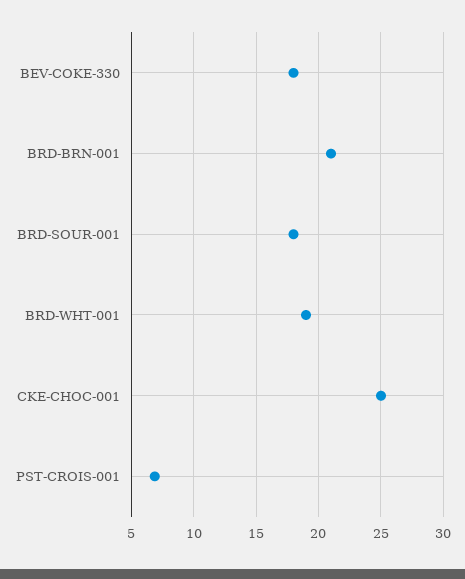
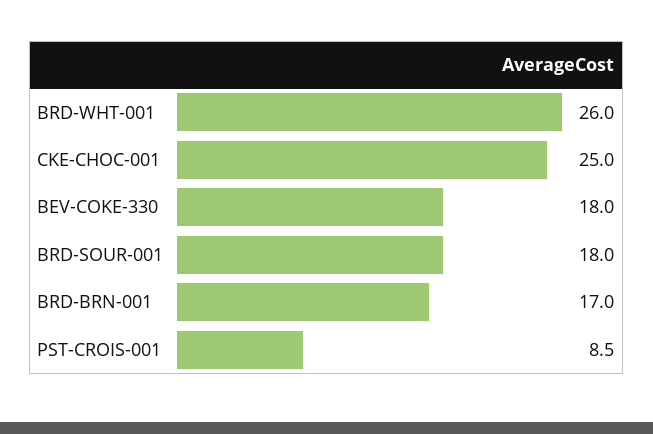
  {
    "BEV-COKE-330": 18,
-   "BRD-BRN-001": 21,
+   "BRD-BRN-001": 17,
    "BRD-SOUR-001": 18,
-   "BRD-WHT-001": 19,
+   "BRD-WHT-001": 26,
    "CKE-CHOC-001": 25,
-   "PST-CROIS-001": 7
+   "PST-CROIS-001": 8.5
  }

